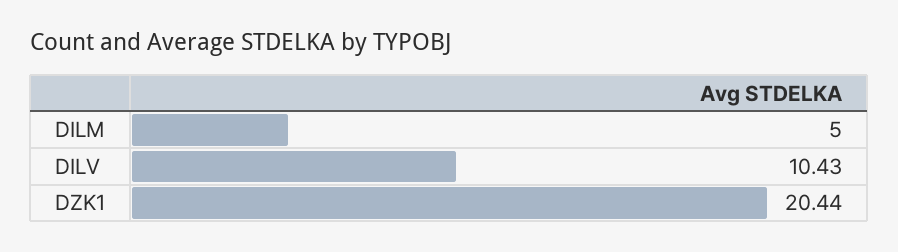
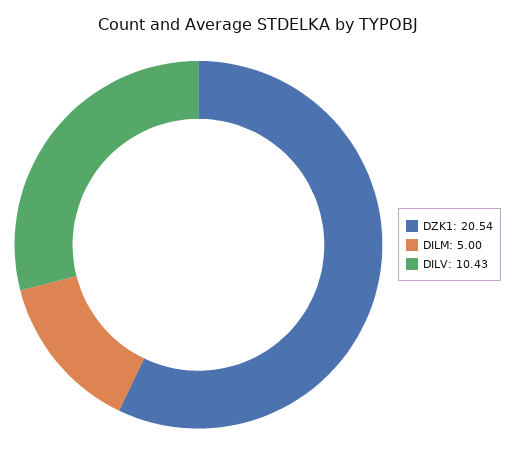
  {
    "DILM": 5,
    "DILV": 10.43,
-   "DZK1": 20.44
+   "DZK1": 20.54
  }

